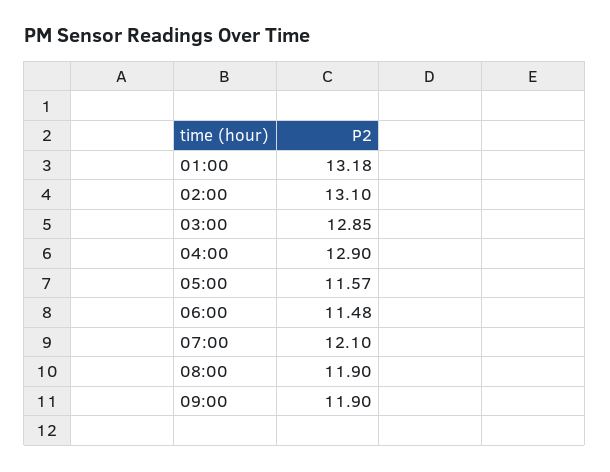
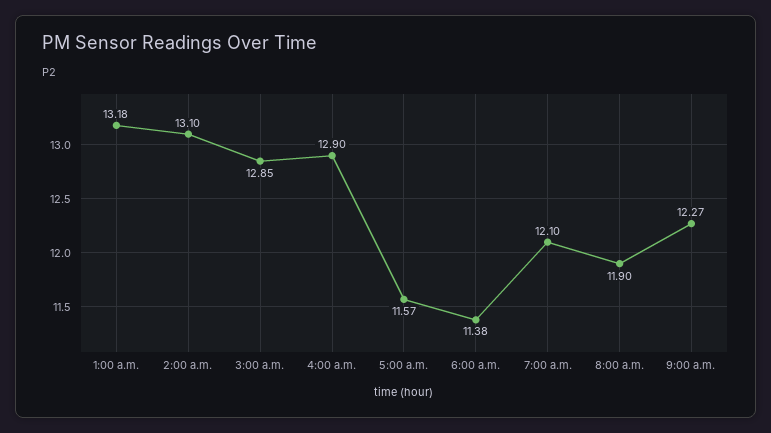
  {
    "01:00": 13.18,
    "02:00": 13.1,
    "03:00": 12.85,
    "04:00": 12.9,
    "05:00": 11.57,
-   "06:00": 11.48,
+   "06:00": 11.38,
    "07:00": 12.1,
    "08:00": 11.9,
-   "09:00": 11.9
+   "09:00": 12.27
  }

